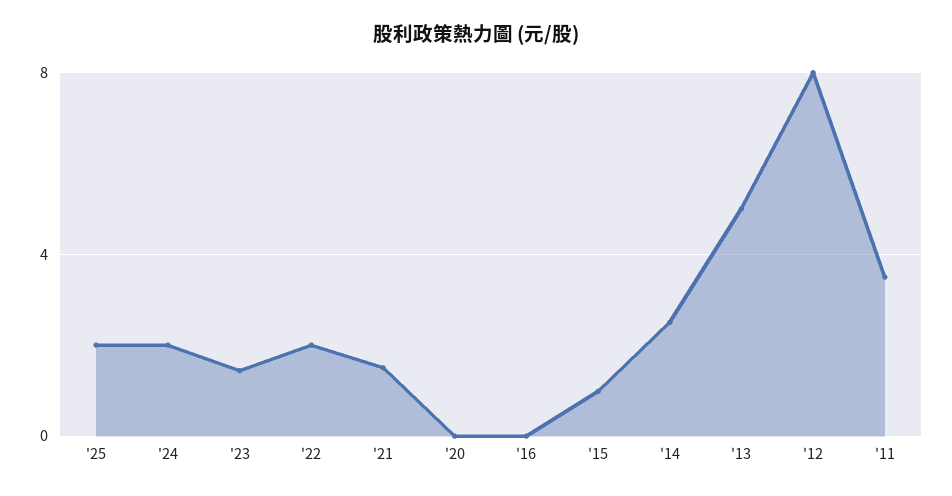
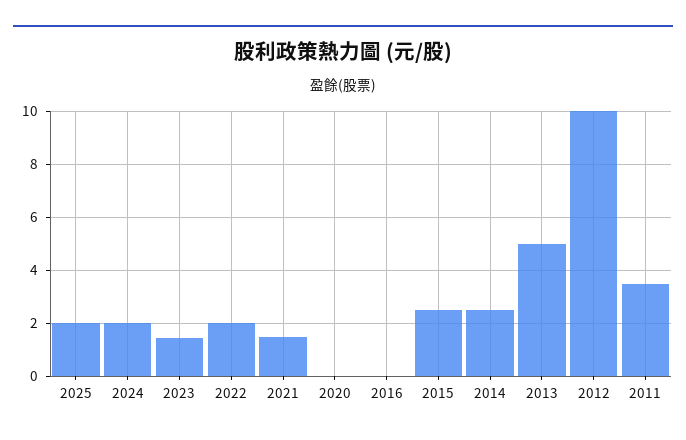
  {
    "'25": 2,
    "'24": 2,
    "'23": 1.5,
    "'22": 2,
    "'21": 1.5,
    "'20": 0,
    "'16": 0,
-   "'15": 1,
+   "'15": 2.5,
    "'14": 2.5,
    "'13": 5,
-   "'12": 8,
+   "'12": 10,
    "'11": 3.5
  }

